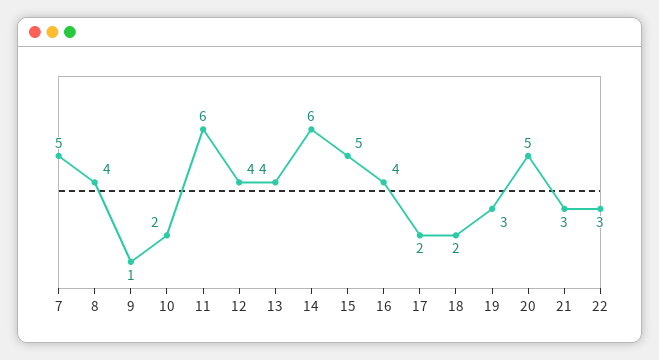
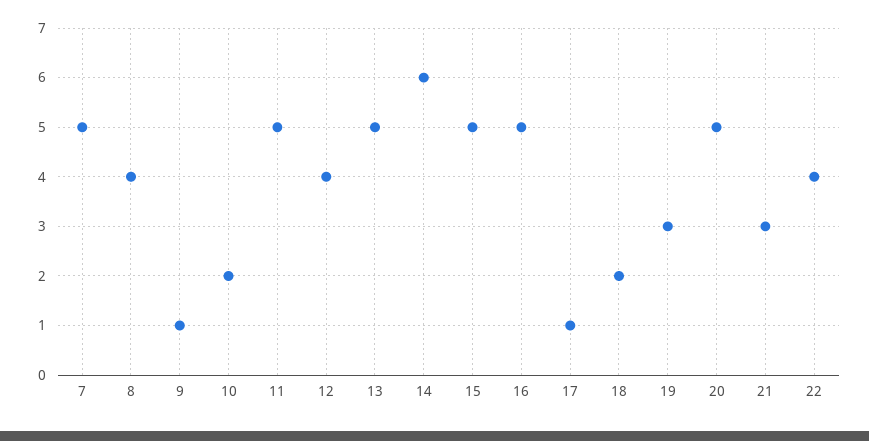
  {
    "7": 5,
    "8": 4,
    "9": 1,
    "10": 2,
-   "11": 6,
+   "11": 5,
    "12": 4,
-   "13": 4,
+   "13": 5,
    "14": 6,
    "15": 5,
-   "16": 4,
+   "16": 5,
-   "17": 2,
+   "17": 1,
    "18": 2,
    "19": 3,
    "20": 5,
    "21": 3,
-   "22": 3
+   "22": 4
  }

